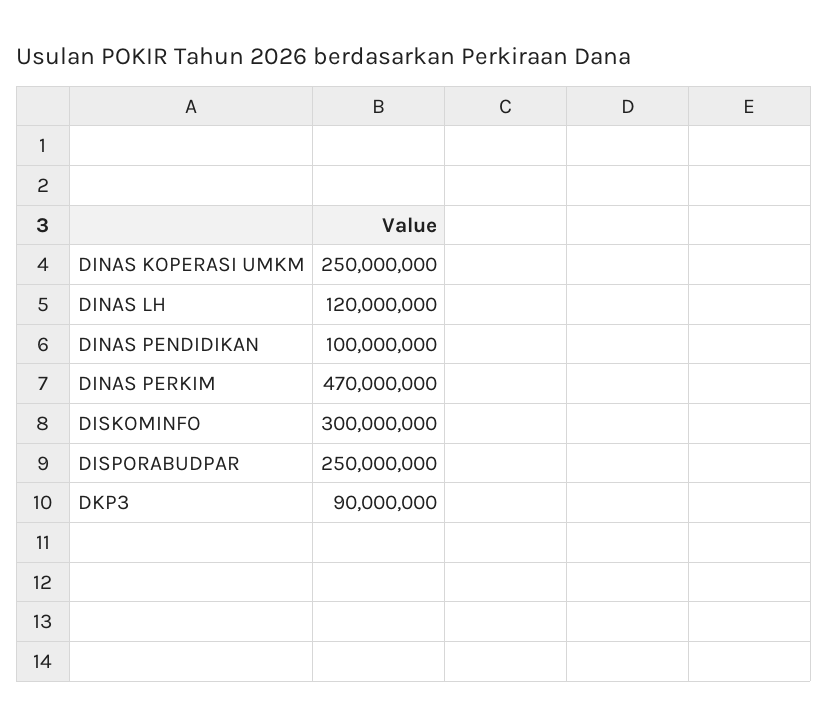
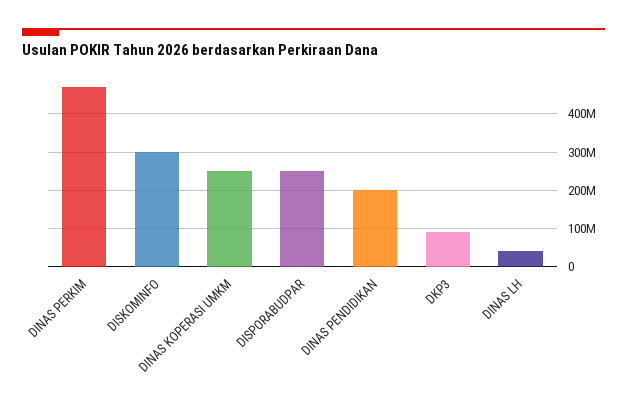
  {
    "DINAS KOPERASI UMKM": 250000000,
-   "DINAS LH": 120000000,
+   "DINAS LH": 40000000,
-   "DINAS PENDIDIKAN": 100000000,
+   "DINAS PENDIDIKAN": 200000000,
    "DINAS PERKIM": 470000000,
    "DISKOMINFO": 300000000,
    "DISPORABUDPAR": 250000000,
    "DKP3": 90000000
  }

